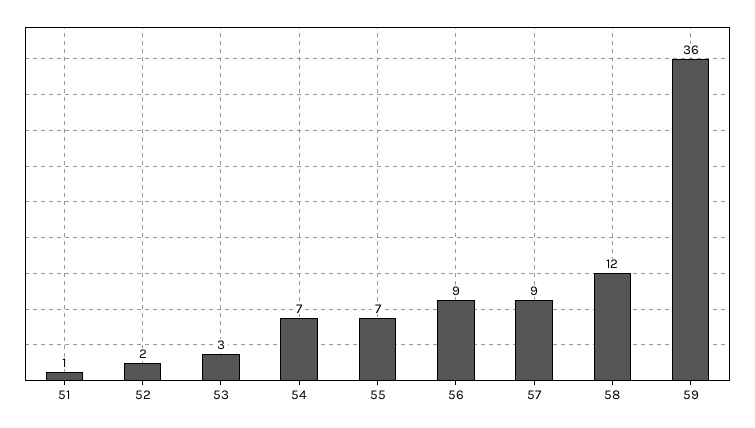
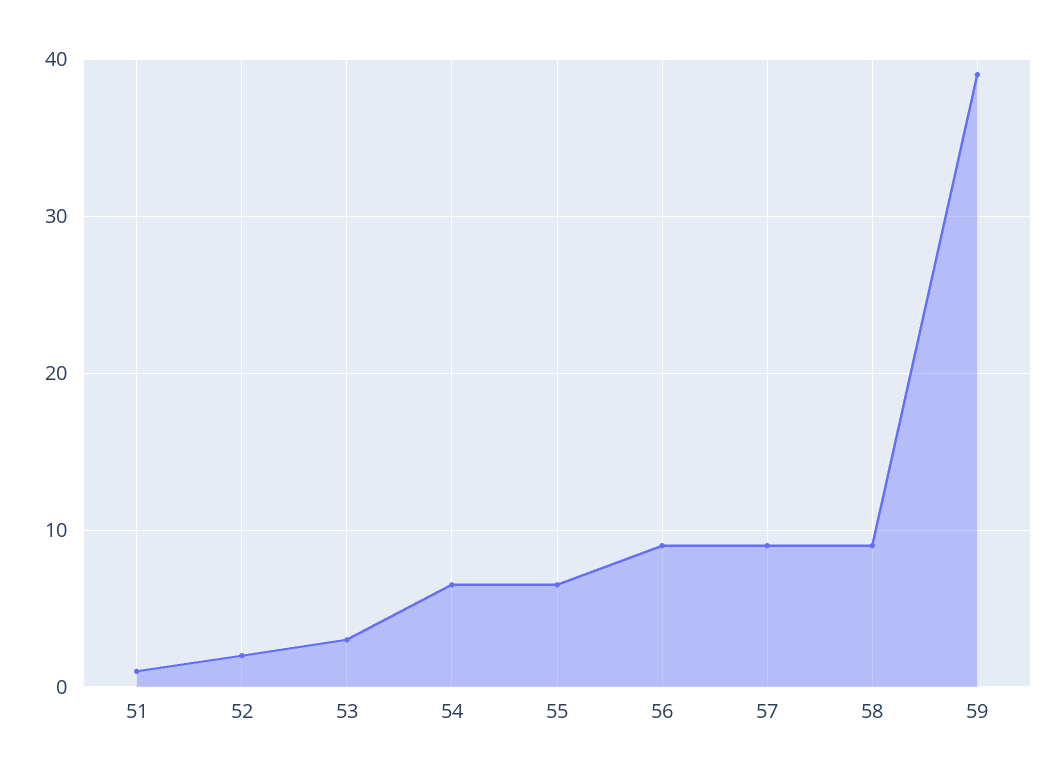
  {
    "51": 1,
    "52": 2,
    "53": 3,
    "54": 7,
    "55": 7,
    "56": 9,
    "57": 9,
-   "58": 12,
+   "58": 9,
-   "59": 36
+   "59": 39
  }

